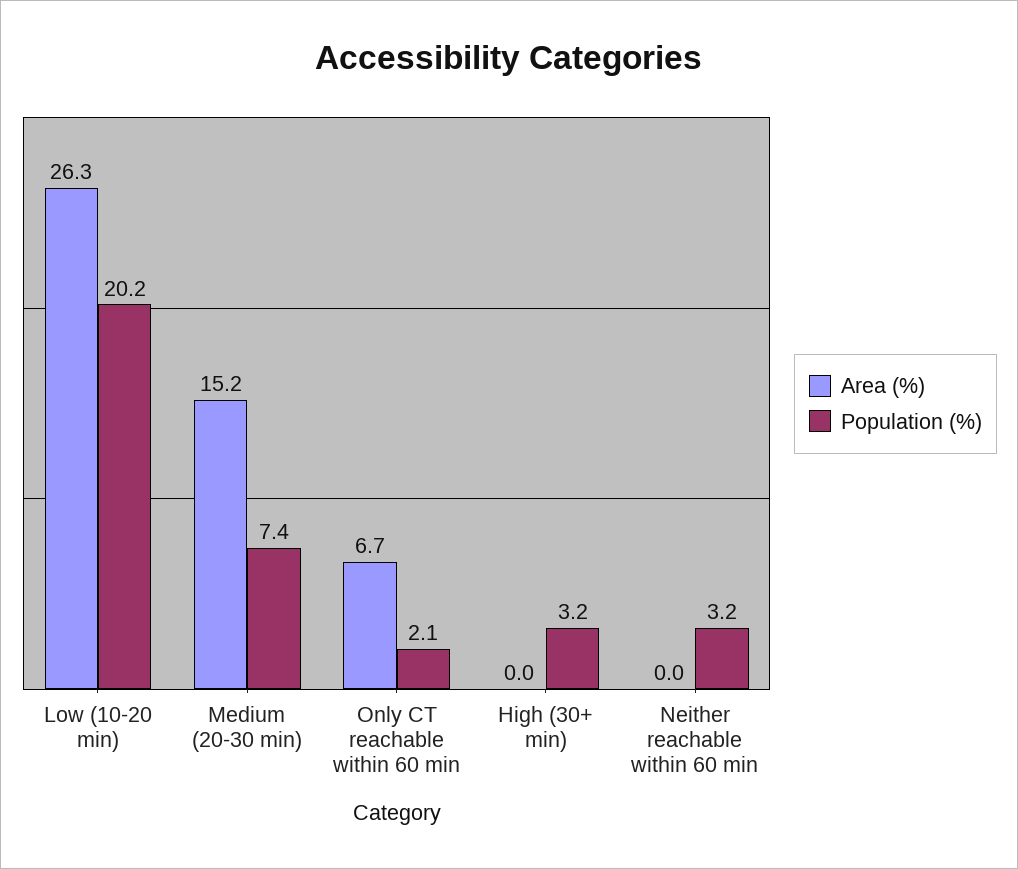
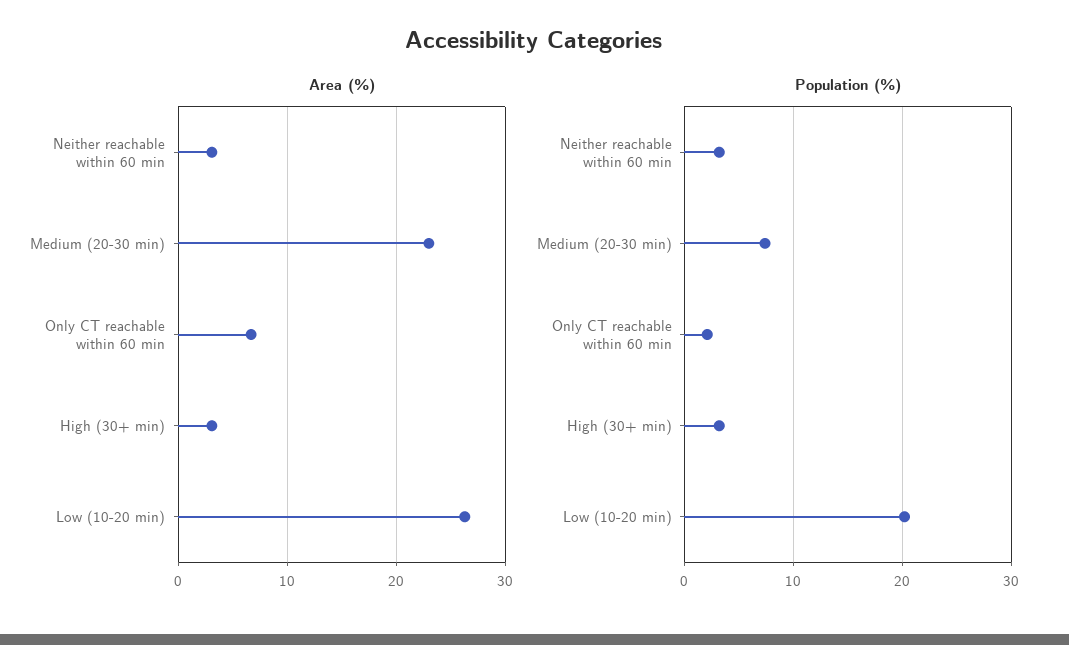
  {
    "Area (%)": {
      "Low (10-20 min)": 26.3,
-     "Medium (20-30 min)": 15.2,
+     "Medium (20-30 min)": 23,
      "Only CT reachable within 60 min": 6.7,
-     "High (30+ min)": 0,
+     "High (30+ min)": 3,
-     "Neither reachable within 60 min": 0
+     "Neither reachable within 60 min": 3
    },
    "Population (%)": {
      "Low (10-20 min)": 20.2,
      "Medium (20-30 min)": 7.4,
      "Only CT reachable within 60 min": 2.1,
      "High (30+ min)": 3.2,
      "Neither reachable within 60 min": 3.2
    }
  }

